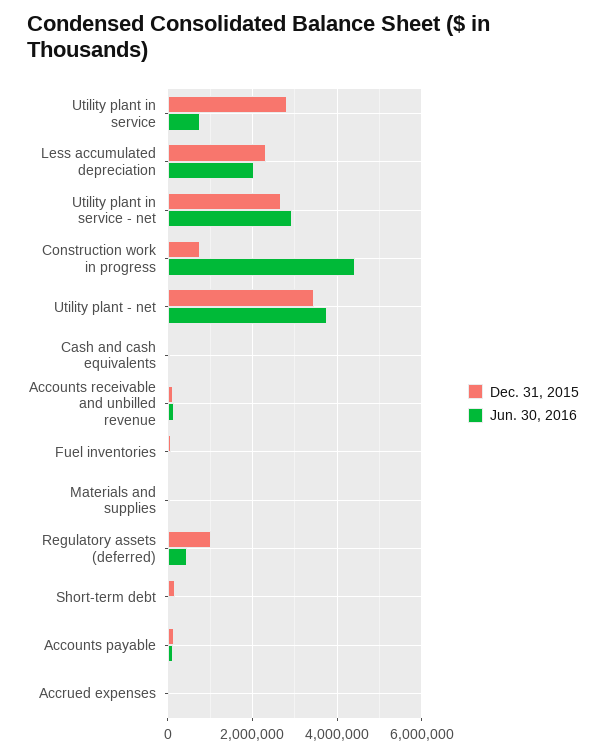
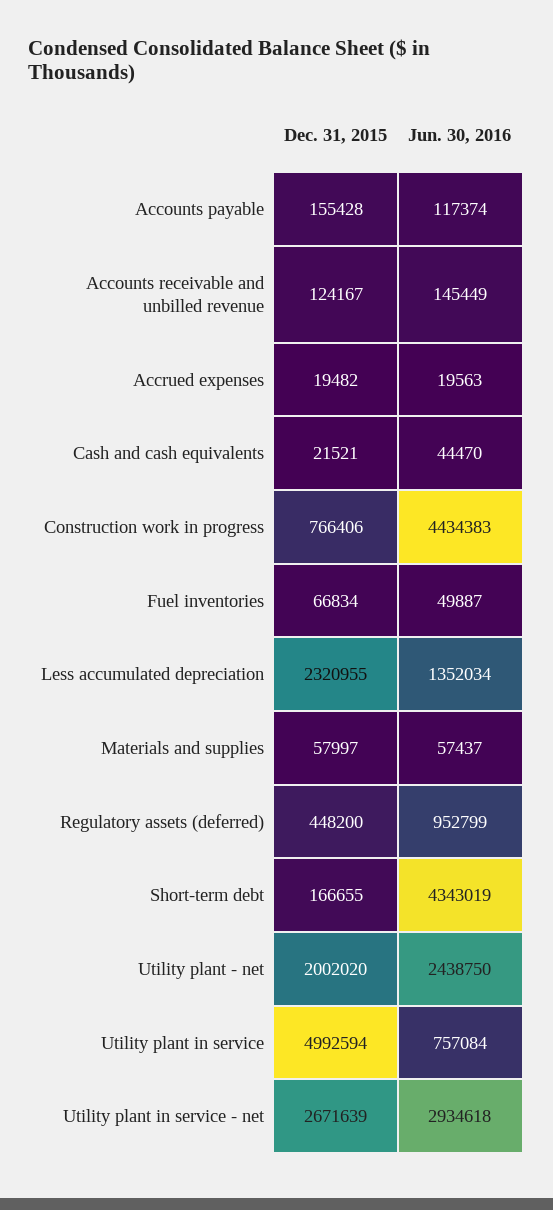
  {
    "Dec. 31, 2015": {
-     "Utility plant in service": 2800000,
+     "Utility plant in service": 4992594,
      "Less accumulated depreciation": 2320955,
      "Utility plant in service - net": 2671639,
      "Construction work in progress": 766406,
-     "Utility plant - net": 3400000,
+     "Utility plant - net": 2002020,
      "Cash and cash equivalents": 21521,
      "Accounts receivable and unbilled revenue": 124167,
      "Fuel inventories": 66834,
      "Materials and supplies": 57997,
-     "Regulatory assets (deferred)": 1000000,
+     "Regulatory assets (deferred)": 448200,
      "Short-term debt": 166655,
      "Accounts payable": 155428,
      "Accrued expenses": 19482
    },
    "Jun. 30, 2016": {
      "Utility plant in service": 757084,
-     "Less accumulated depreciation": 2000000,
+     "Less accumulated depreciation": 1352034,
      "Utility plant in service - net": 2934618,
      "Construction work in progress": 4434383,
-     "Utility plant - net": 3800000,
+     "Utility plant - net": 2438750,
      "Cash and cash equivalents": 44470,
      "Accounts receivable and unbilled revenue": 145449,
      "Fuel inventories": 49887,
      "Materials and supplies": 57437,
-     "Regulatory assets (deferred)": 400000,
+     "Regulatory assets (deferred)": 952799,
-     "Short-term debt": 0,
+     "Short-term debt": 4343019,
      "Accounts payable": 117374,
      "Accrued expenses": 19563
    }
  }

